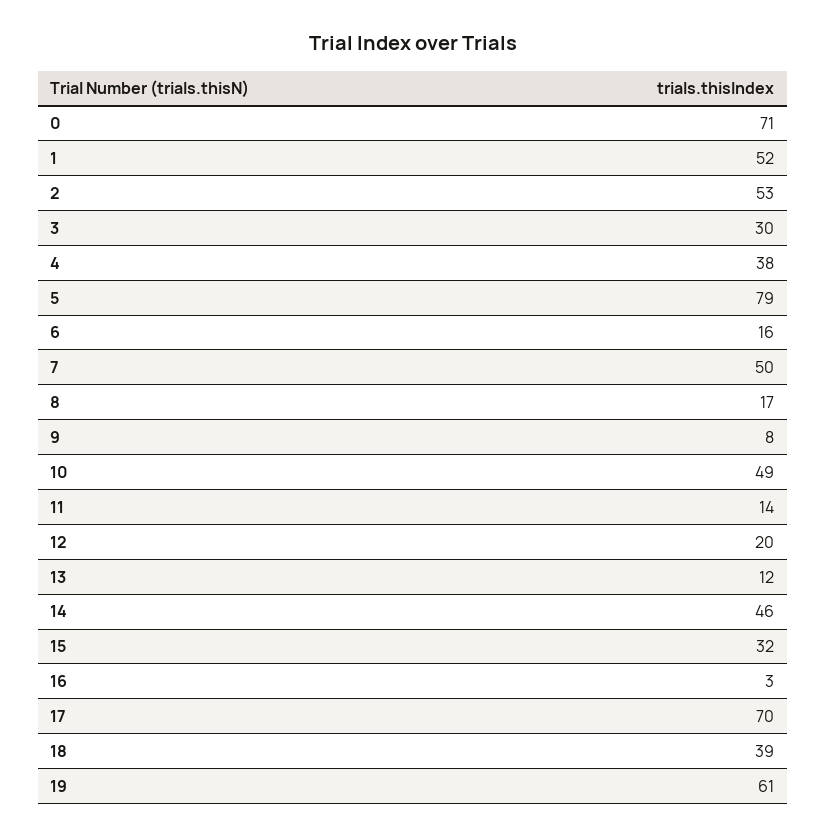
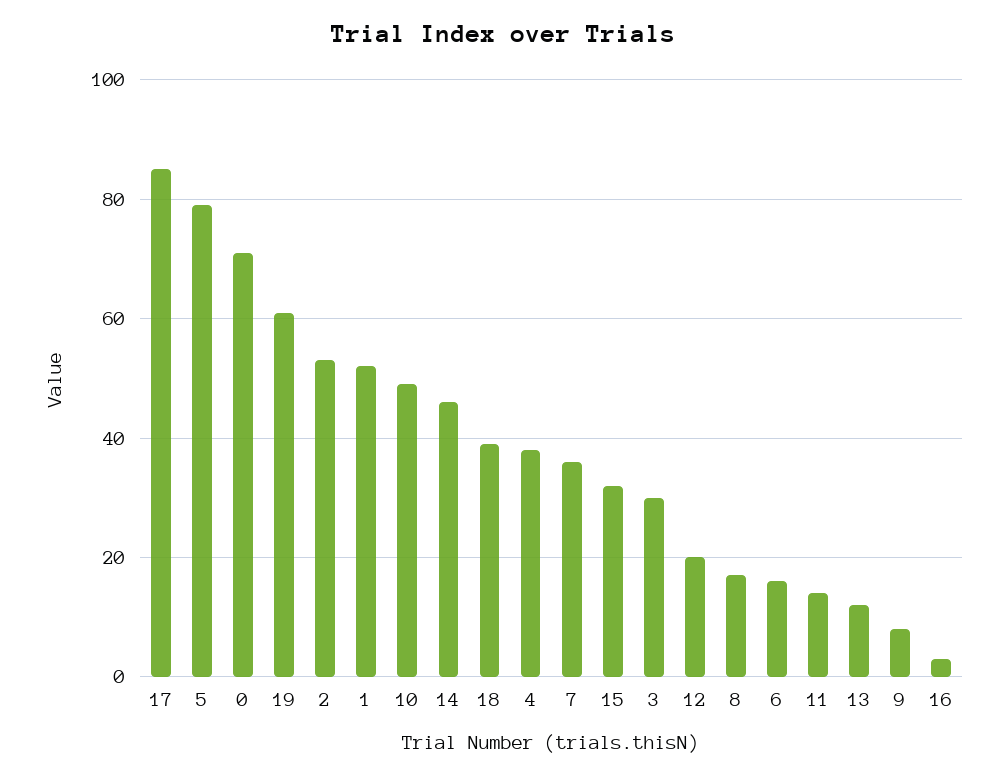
  {
    "0": 71,
    "1": 52,
    "2": 53,
    "3": 30,
    "4": 38,
    "5": 79,
    "6": 16,
-   "7": 50,
+   "7": 35,
    "8": 17,
    "9": 8,
    "10": 49,
    "11": 14,
    "12": 20,
    "13": 12,
    "14": 46,
    "15": 32,
    "16": 3,
-   "17": 70,
+   "17": 85,
    "18": 39,
    "19": 61
  }

